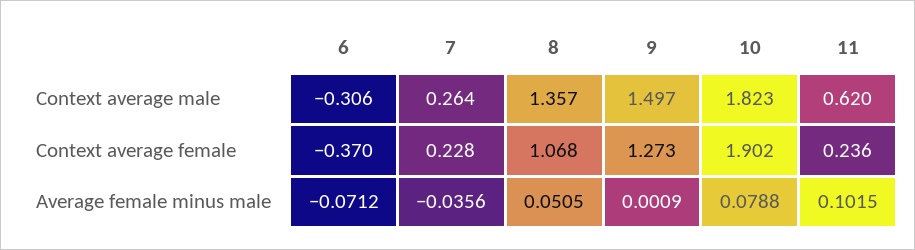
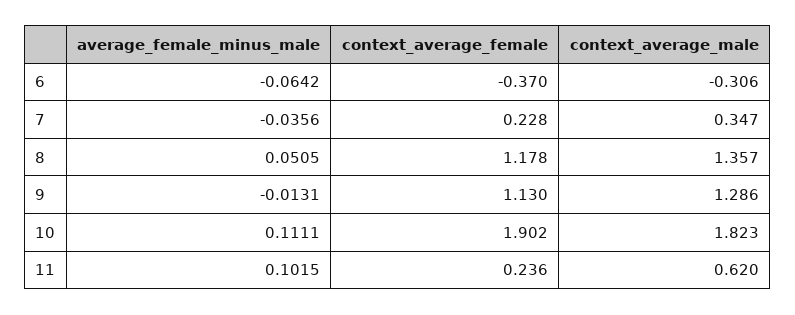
  {
    "6": {
      "Context average male": -0.306,
      "Context average female": -0.37,
-     "Average female minus male": -0.0712
+     "Average female minus male": -0.0642
    },
    "7": {
-     "Context average male": 0.264,
+     "Context average male": 0.347,
      "Context average female": 0.228,
      "Average female minus male": -0.0356
    },
    "8": {
      "Context average male": 1.357,
-     "Context average female": 1.068,
+     "Context average female": 1.178,
      "Average female minus male": 0.0505
    },
    "9": {
-     "Context average male": 1.497,
+     "Context average male": 1.286,
-     "Context average female": 1.273,
+     "Context average female": 1.13,
-     "Average female minus male": 0.0009
+     "Average female minus male": -0.0131
    },
    "10": {
      "Context average male": 1.823,
      "Context average female": 1.902,
-     "Average female minus male": 0.0788
+     "Average female minus male": 0.1111
    },
    "11": {
      "Context average male": 0.62,
      "Context average female": 0.236,
      "Average female minus male": 0.1015
    }
  }

